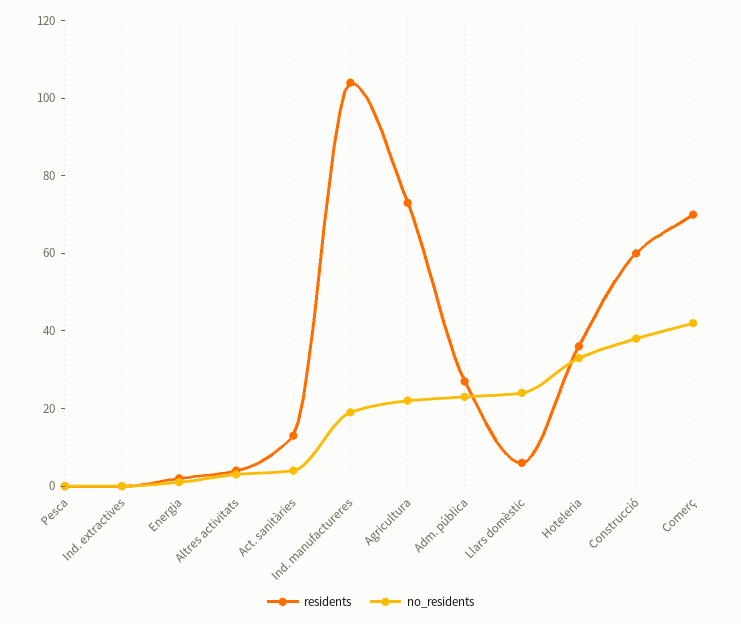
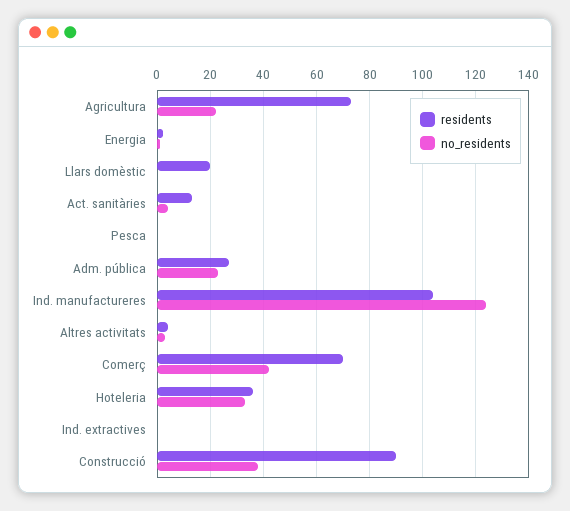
  {
    "residents": {
      "Pesca": 0,
      "Ind. extractives": 0,
      "Energia": 0,
      "Altres activitats": 5,
      "Act. sanitàries": 15,
      "Ind. manufactureres": 105,
      "Agricultura": 75,
      "Adm. pública": 25,
-     "Llars domèstic": 5,
+     "Llars domèstic": 20,
      "Hoteleria": 35,
-     "Construcció": 60,
+     "Construcció": 90,
      "Comerç": 70
    },
    "no_residents": {
      "Pesca": 0,
      "Ind. extractives": 0,
      "Energia": 0,
      "Altres activitats": 5,
      "Act. sanitàries": 5,
-     "Ind. manufactureres": 20,
+     "Ind. manufactureres": 125,
      "Agricultura": 20,
      "Adm. pública": 25,
-     "Llars domèstic": 25,
+     "Llars domèstic": 0,
      "Hoteleria": 35,
      "Construcció": 40,
      "Comerç": 40
    }
  }

